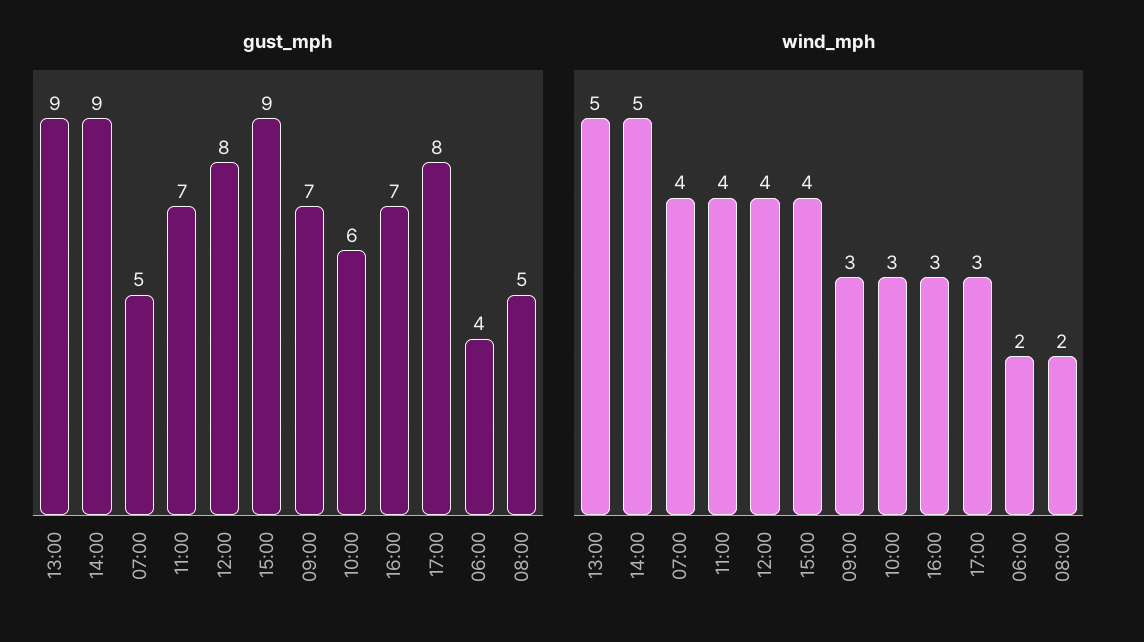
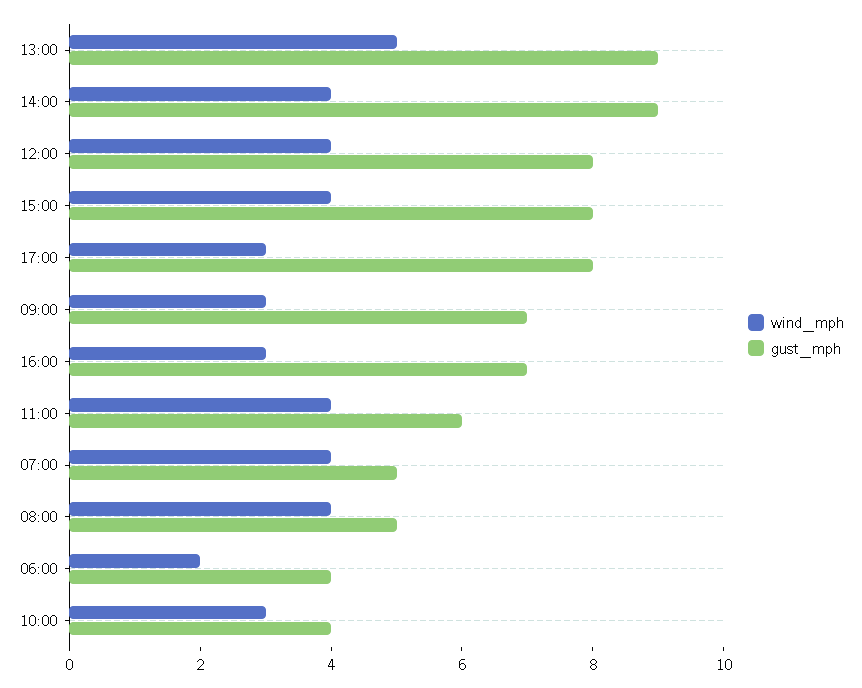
  {
    "gust_mph": {
      "13:00": 9,
      "14:00": 9,
      "07:00": 5,
-     "11:00": 7,
+     "11:00": 6,
      "12:00": 8,
-     "15:00": 9,
+     "15:00": 8,
      "09:00": 7,
-     "10:00": 6,
+     "10:00": 4,
      "16:00": 7,
      "17:00": 8,
      "06:00": 4,
      "08:00": 5
    },
    "wind_mph": {
      "13:00": 5,
-     "14:00": 5,
+     "14:00": 4,
      "07:00": 4,
      "11:00": 4,
      "12:00": 4,
      "15:00": 4,
      "09:00": 3,
      "10:00": 3,
      "16:00": 3,
      "17:00": 3,
      "06:00": 2,
-     "08:00": 2
+     "08:00": 4
    }
  }

